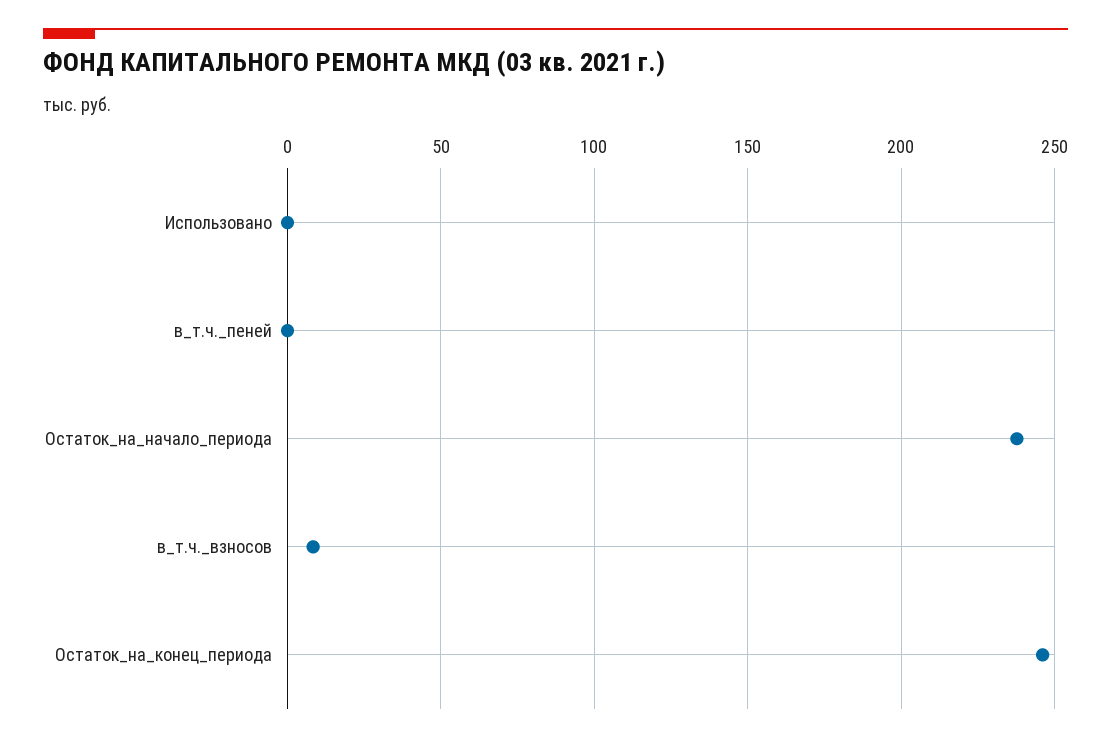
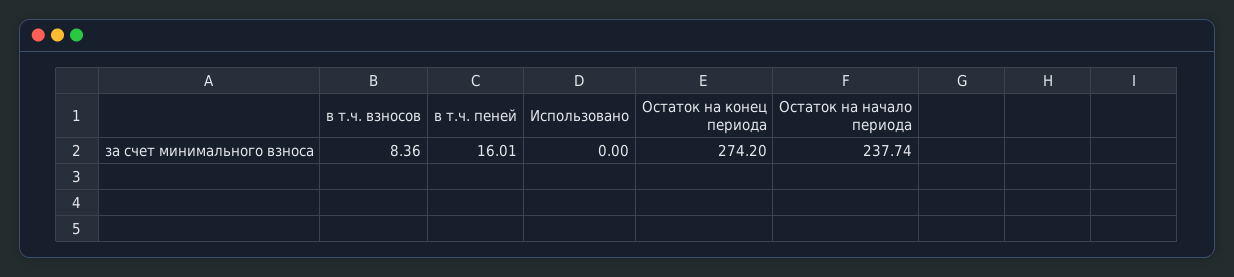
  {
    "Использовано": 0,
-   "в_т.ч._пеней": 0,
+   "в_т.ч._пеней": 16.01,
    "Остаток_на_начало_периода": 237.74,
    "в_т.ч._взносов": 8.36,
-   "Остаток_на_конец_периода": 245
+   "Остаток_на_конец_периода": 274.2
  }

